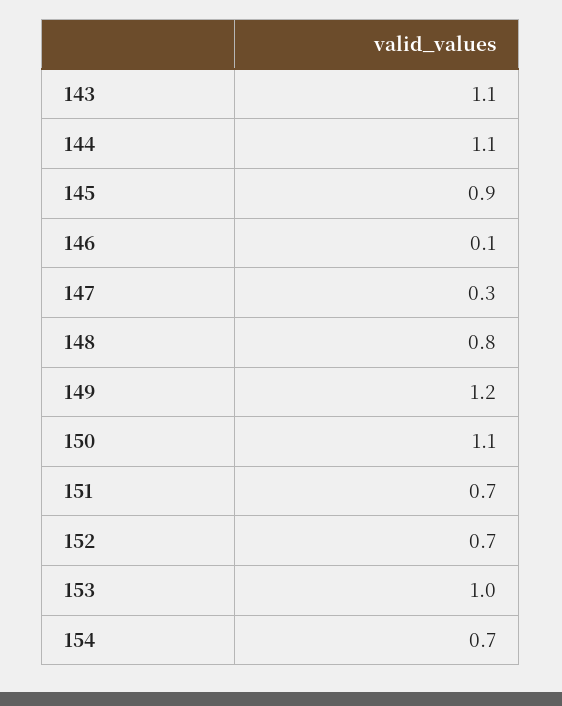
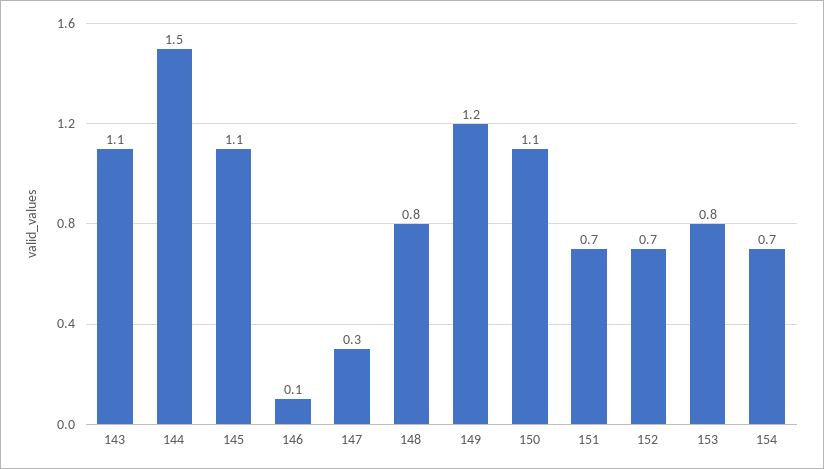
  {
    "143": 1.1,
-   "144": 1.1,
+   "144": 1.5,
-   "145": 0.9,
+   "145": 1.1,
    "146": 0.1,
    "147": 0.3,
    "148": 0.8,
    "149": 1.2,
    "150": 1.1,
    "151": 0.7,
    "152": 0.7,
-   "153": 1,
+   "153": 0.8,
    "154": 0.7
  }

